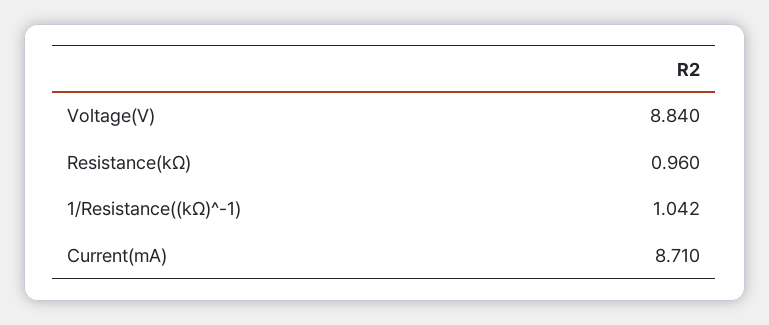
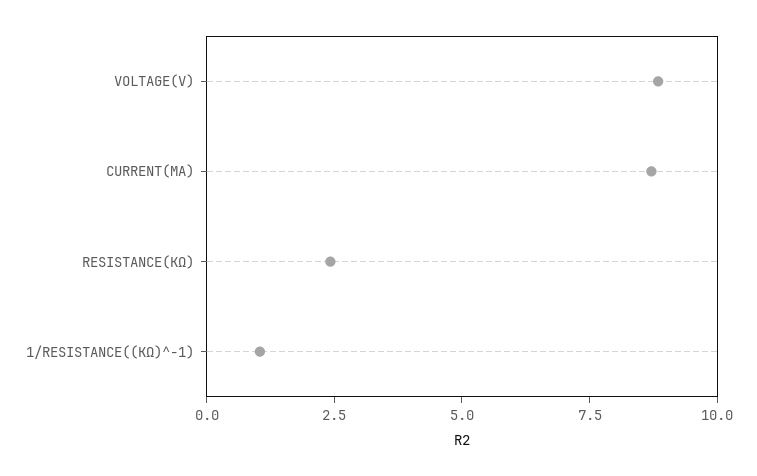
  {
    "Voltage(V)": 8.84,
-   "Resistance(kΩ)": 0.96,
+   "Resistance(kΩ)": 2.5,
    "1/Resistance((kΩ)^-1)": 1.042,
    "Current(mA)": 8.71
  }

